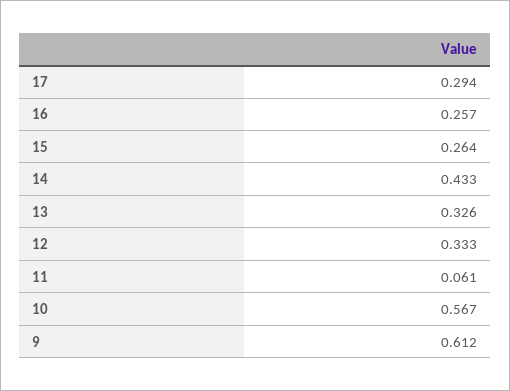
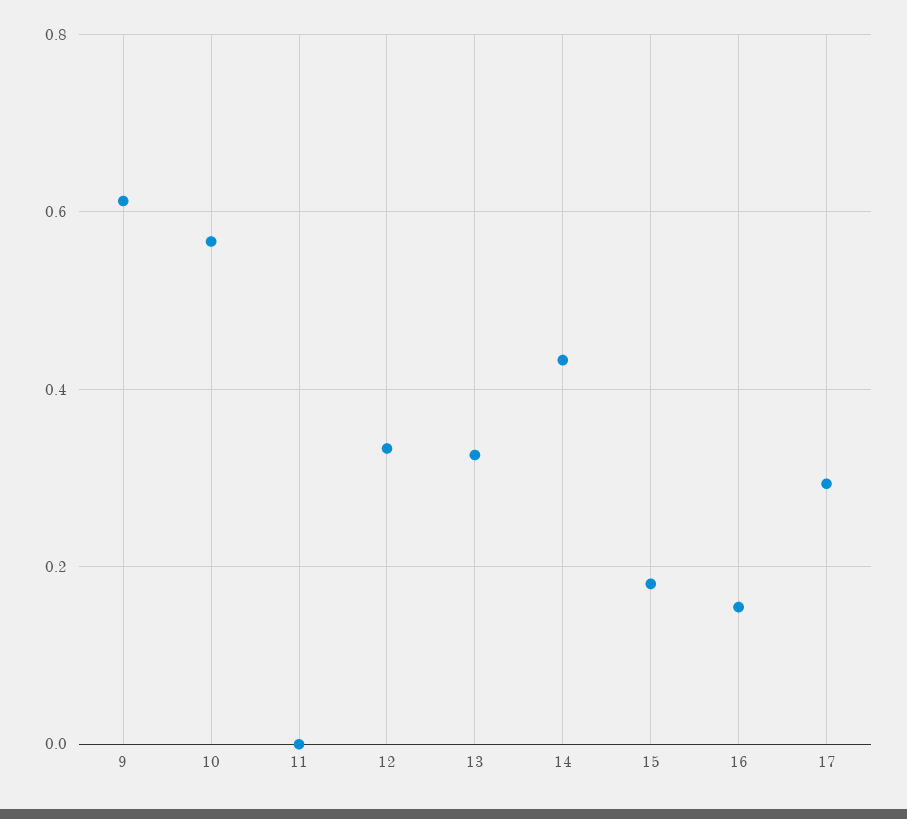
  {
    "17": 0.294,
-   "16": 0.257,
+   "16": 0.16,
-   "15": 0.264,
+   "15": 0.18,
    "14": 0.433,
    "13": 0.326,
    "12": 0.333,
-   "11": 0.061,
+   "11": 0,
    "10": 0.567,
    "9": 0.612
  }

